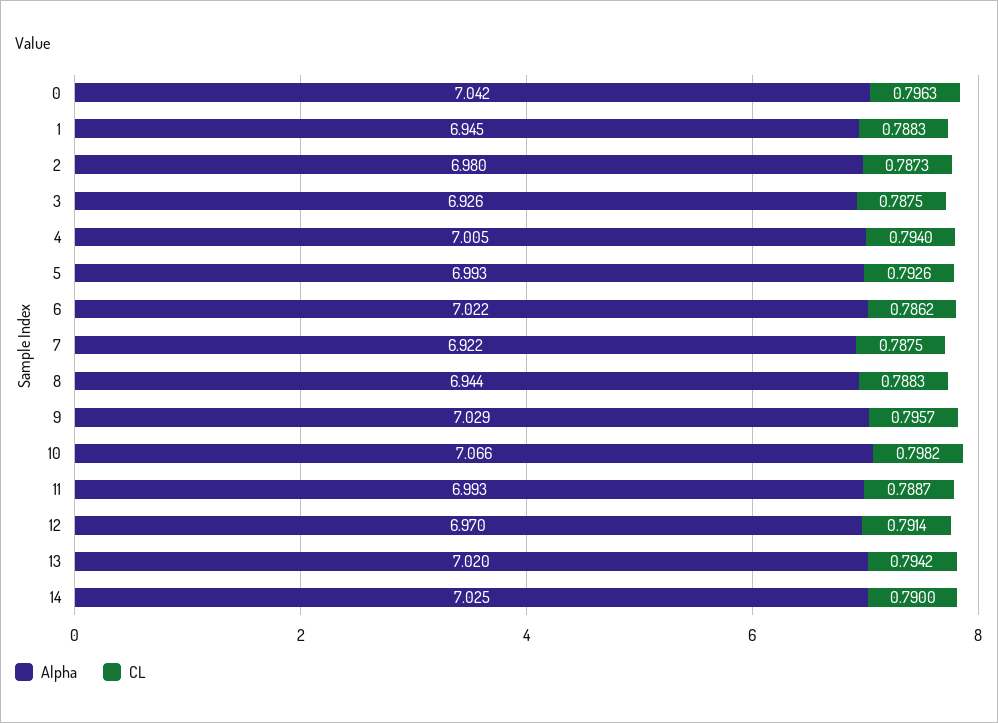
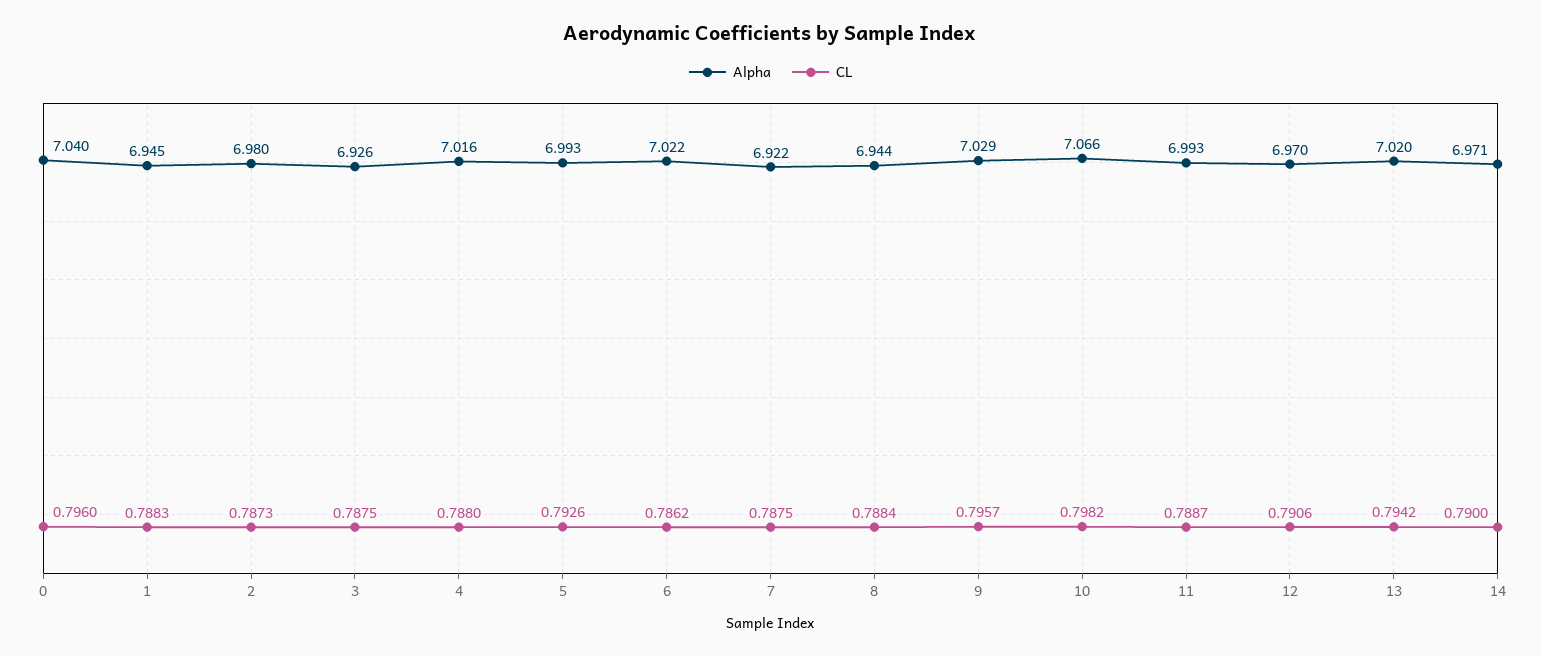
  {
    "Alpha": {
-     "0": 7.042,
+     "0": 7.04,
      "1": 6.945,
      "2": 6.98,
      "3": 6.926,
-     "4": 7.005,
+     "4": 7.016,
      "5": 6.993,
      "6": 7.022,
      "7": 6.922,
      "8": 6.944,
      "9": 7.029,
      "10": 7.066,
      "11": 6.993,
      "12": 6.97,
      "13": 7.02,
-     "14": 7.025
+     "14": 6.971
    },
    "CL": {
-     "0": 0.7963,
+     "0": 0.796,
      "1": 0.7883,
      "2": 0.7873,
      "3": 0.7875,
-     "4": 0.794,
+     "4": 0.788,
      "5": 0.7926,
      "6": 0.7862,
      "7": 0.7875,
-     "8": 0.7883,
+     "8": 0.7884,
      "9": 0.7957,
      "10": 0.7982,
      "11": 0.7887,
-     "12": 0.7914,
+     "12": 0.7906,
      "13": 0.7942,
      "14": 0.79
    }
  }

